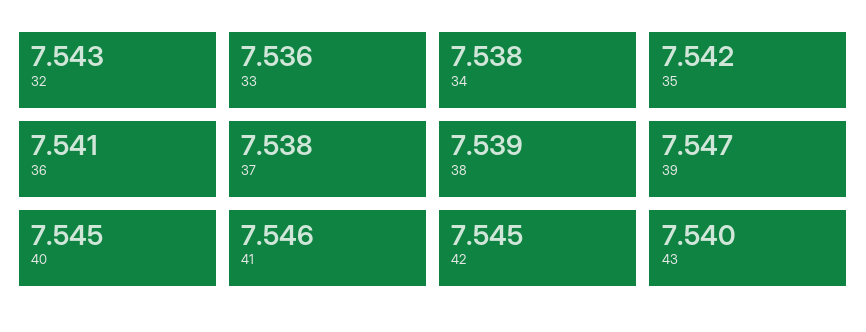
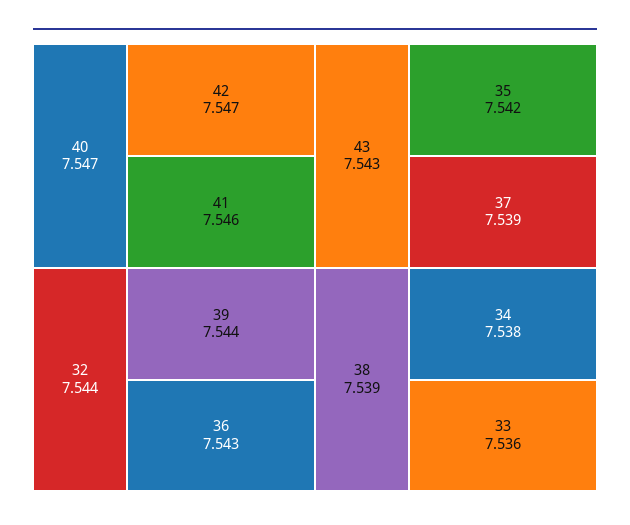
  {
-   "32": 7.543,
+   "32": 7.544,
    "33": 7.536,
    "34": 7.538,
    "35": 7.542,
-   "36": 7.541,
+   "36": 7.543,
-   "37": 7.538,
+   "37": 7.539,
    "38": 7.539,
-   "39": 7.547,
+   "39": 7.544,
-   "40": 7.545,
+   "40": 7.547,
    "41": 7.546,
-   "42": 7.545,
+   "42": 7.547,
-   "43": 7.54
+   "43": 7.543
  }

